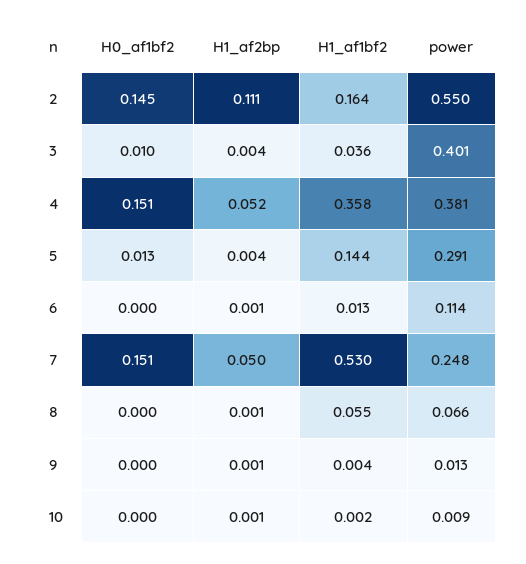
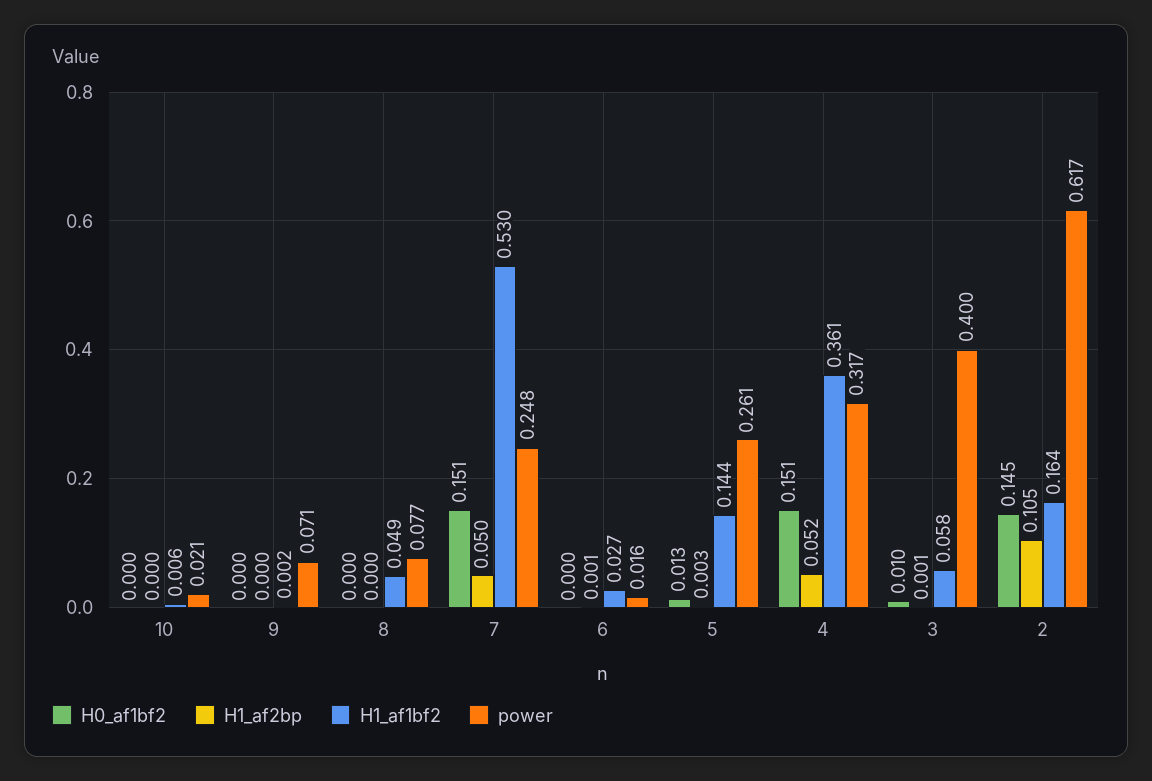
  {
    "H0_af1bf2": {
      "2": 0.145,
      "3": 0.01,
      "4": 0.151,
      "5": 0.013,
      "6": 0,
      "7": 0.151,
      "8": 0,
      "9": 0,
      "10": 0
    },
    "H1_af2bp": {
-     "2": 0.111,
+     "2": 0.105,
-     "3": 0.004,
+     "3": 0.001,
      "4": 0.052,
-     "5": 0.004,
+     "5": 0.003,
      "6": 0.001,
      "7": 0.05,
-     "8": 0.001,
+     "8": 0,
-     "9": 0.001,
+     "9": 0,
-     "10": 0.001
+     "10": 0
    },
    "H1_af1bf2": {
      "2": 0.164,
-     "3": 0.036,
+     "3": 0.058,
-     "4": 0.358,
+     "4": 0.361,
      "5": 0.144,
-     "6": 0.013,
+     "6": 0.027,
      "7": 0.53,
-     "8": 0.055,
+     "8": 0.049,
-     "9": 0.004,
+     "9": 0.002,
-     "10": 0.002
+     "10": 0.006
    },
    "power": {
-     "2": 0.55,
+     "2": 0.617,
-     "3": 0.401,
+     "3": 0.4,
-     "4": 0.381,
+     "4": 0.317,
-     "5": 0.291,
+     "5": 0.261,
-     "6": 0.114,
+     "6": 0.016,
      "7": 0.248,
-     "8": 0.066,
+     "8": 0.077,
-     "9": 0.013,
+     "9": 0.071,
-     "10": 0.009
+     "10": 0.021
    }
  }

